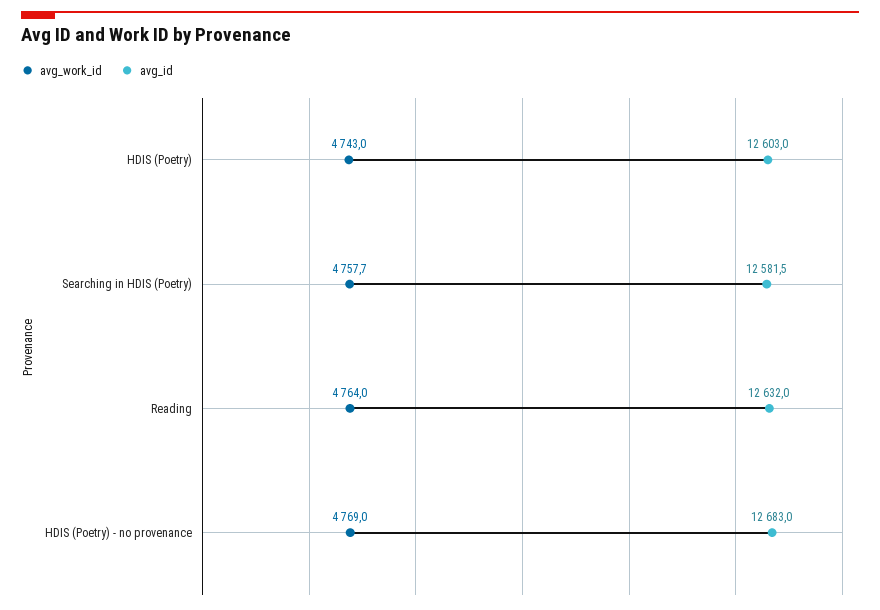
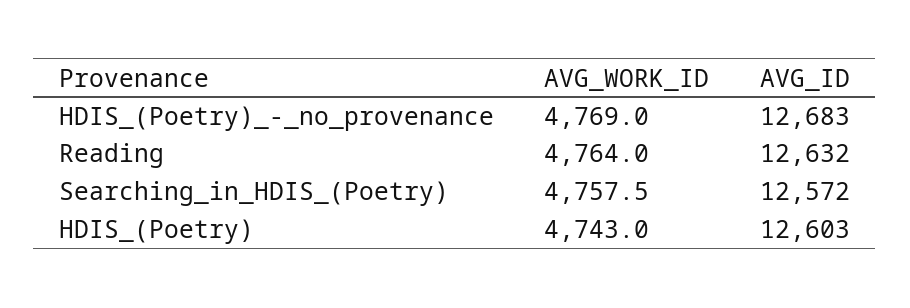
  {
    "avg_work_id": {
      "HDIS (Poetry)": 4743,
-     "Searching in HDIS (Poetry)": 4757.7,
+     "Searching in HDIS (Poetry)": 4757.5,
      "Reading": 4764,
      "HDIS (Poetry) - no provenance": 4769
    },
    "avg_id": {
      "HDIS (Poetry)": 12603,
-     "Searching in HDIS (Poetry)": 12581.5,
+     "Searching in HDIS (Poetry)": 12572,
      "Reading": 12632,
      "HDIS (Poetry) - no provenance": 12683
    }
  }

